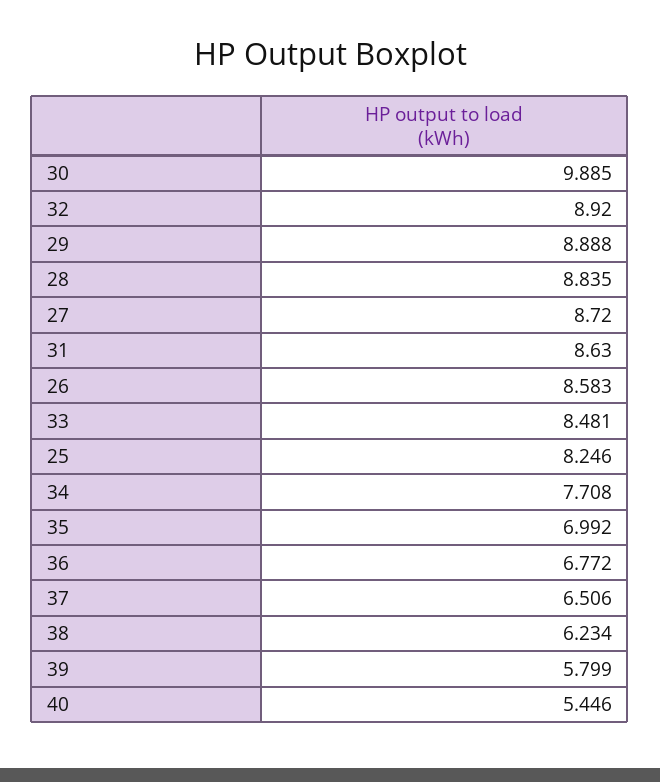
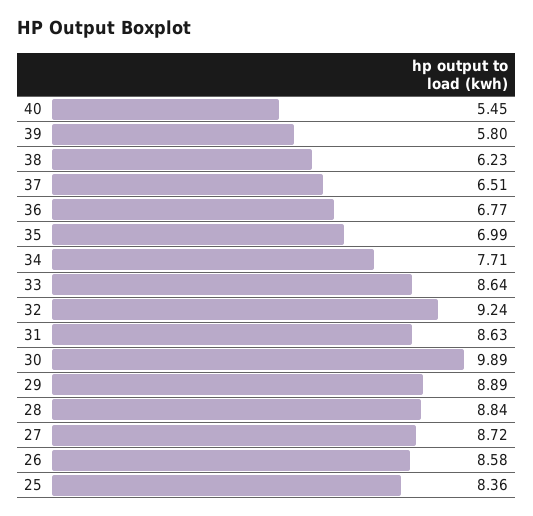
  {
    "30": 9.885,
-   "32": 8.92,
+   "32": 9.24,
    "29": 8.888,
    "28": 8.835,
    "27": 8.72,
    "31": 8.63,
    "26": 8.583,
-   "33": 8.481,
+   "33": 8.64,
-   "25": 8.246,
+   "25": 8.36,
    "34": 7.708,
    "35": 6.992,
    "36": 6.772,
    "37": 6.506,
    "38": 6.234,
    "39": 5.799,
    "40": 5.446
  }

